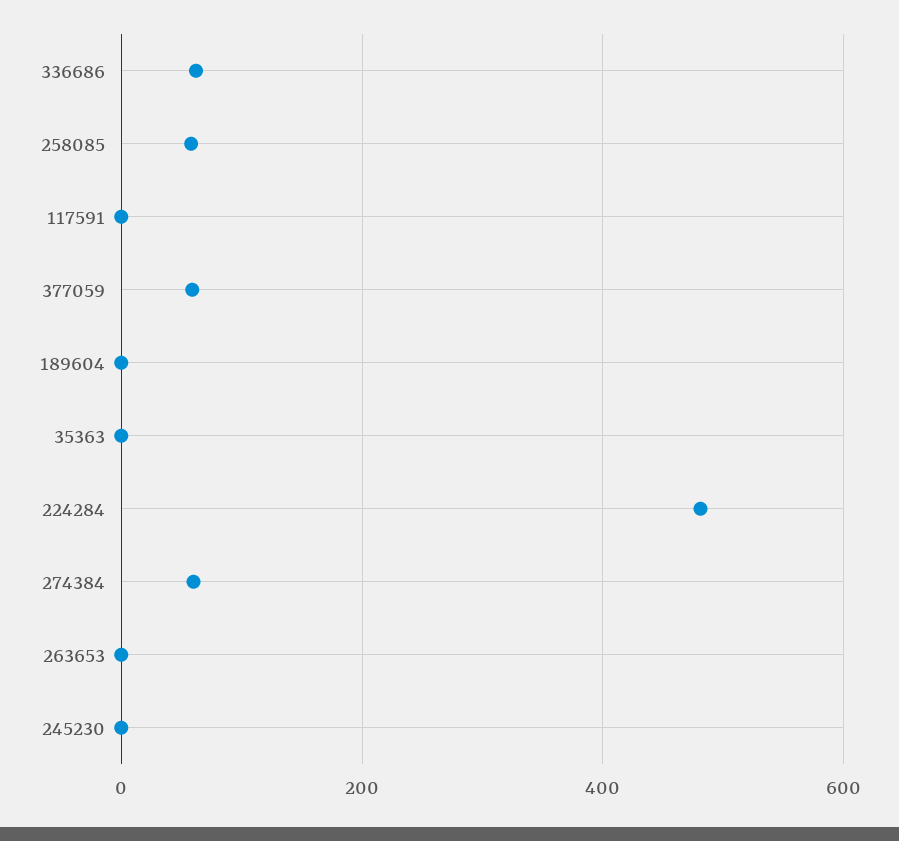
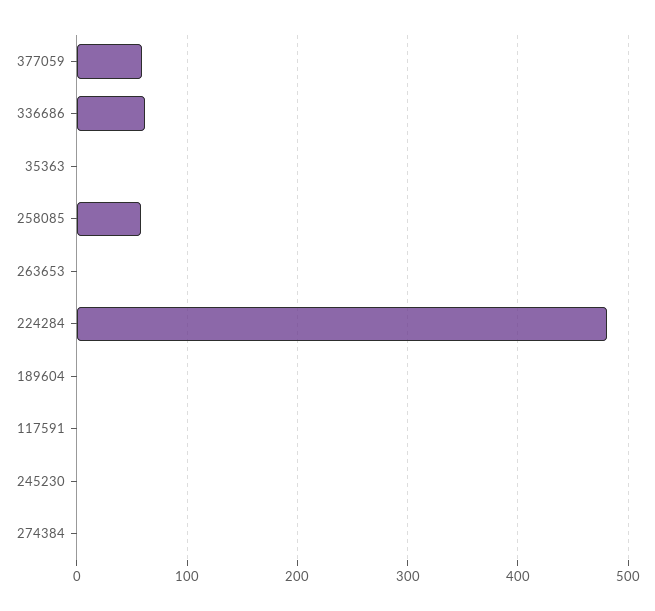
  {
    "336686": 60,
    "258085": 60,
    "117591": 0,
    "377059": 60,
    "189604": 0,
    "35363": 0,
    "224284": 480,
-   "274384": 60,
+   "274384": 0,
    "263653": 0,
    "245230": 0
  }

